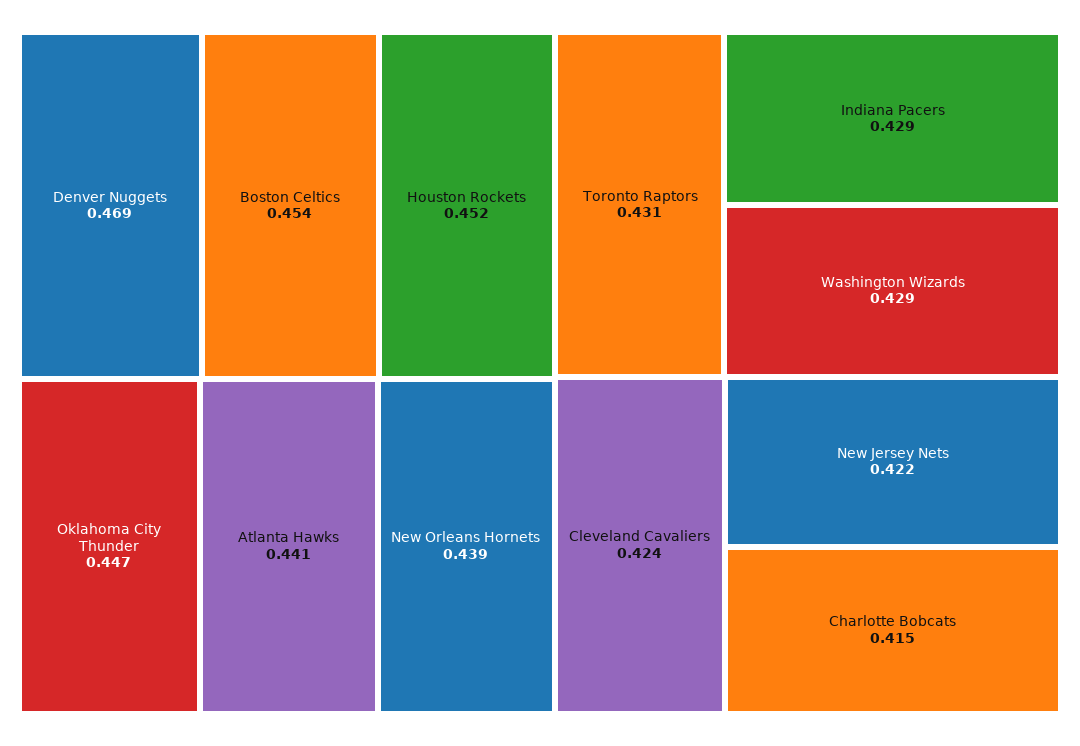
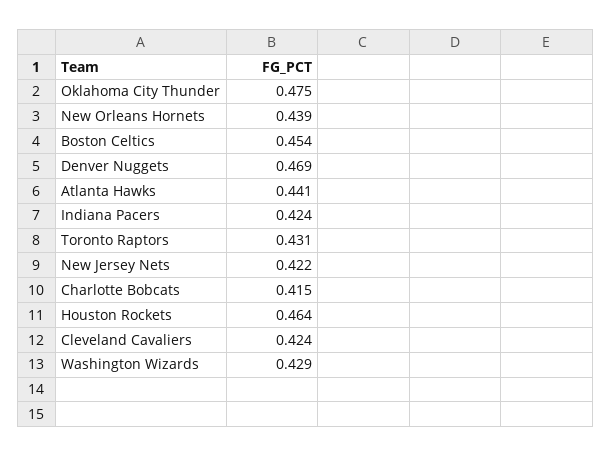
  {
    "Denver Nuggets": 0.469,
    "Boston Celtics": 0.454,
-   "Houston Rockets": 0.452,
+   "Houston Rockets": 0.464,
-   "Oklahoma City Thunder": 0.447,
+   "Oklahoma City Thunder": 0.475,
    "Atlanta Hawks": 0.441,
    "New Orleans Hornets": 0.439,
    "Toronto Raptors": 0.431,
-   "Indiana Pacers": 0.429,
+   "Indiana Pacers": 0.424,
    "Washington Wizards": 0.429,
    "Cleveland Cavaliers": 0.424,
    "New Jersey Nets": 0.422,
    "Charlotte Bobcats": 0.415
  }

